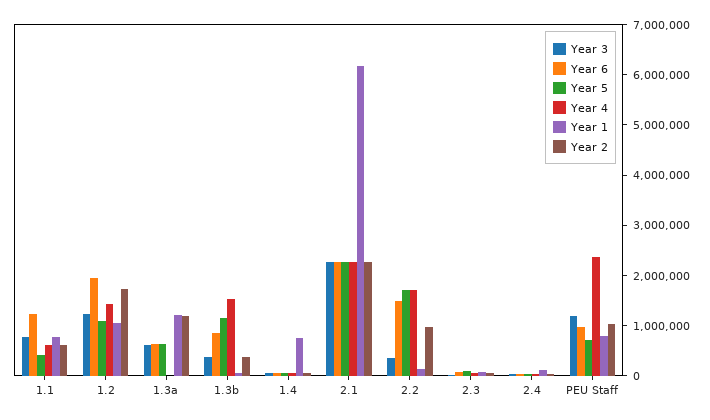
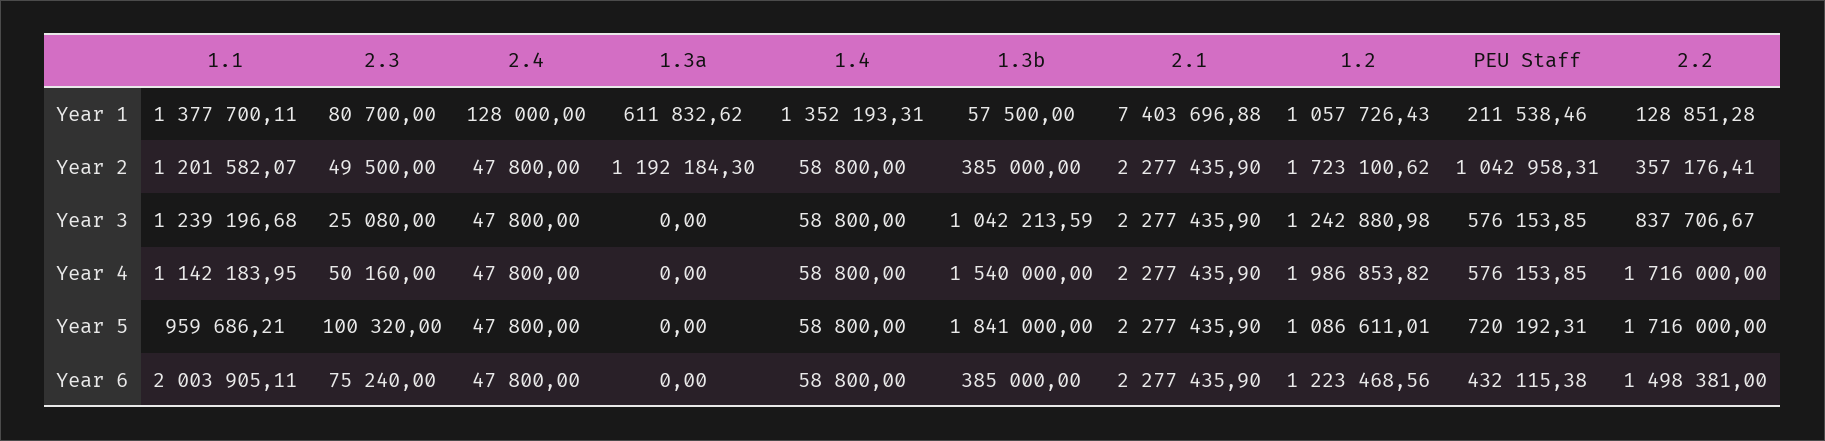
  {
    "Year 3": {
-     "1.1": 800000,
+     "1.1": 1239196.68,
      "1.2": 1242880.98,
-     "1.3a": 600000,
+     "1.3a": 0,
-     "1.3b": 400000,
+     "1.3b": 1042213.59,
      "1.4": 58800,
      "2.1": 2277435.9,
-     "2.2": 400000,
+     "2.2": 837706.67,
      "2.3": 25080,
      "2.4": 47800,
-     "PEU Staff": 1200000
+     "PEU Staff": 576153.85
    },
    "Year 6": {
-     "1.1": 1200000,
+     "1.1": 2003905.11,
-     "1.2": 2000000,
+     "1.2": 1223468.56,
-     "1.3a": 600000,
+     "1.3a": 0,
-     "1.3b": 800000,
+     "1.3b": 385000,
      "1.4": 58800,
      "2.1": 2277435.9,
      "2.2": 1498381,
      "2.3": 75240,
      "2.4": 47800,
-     "PEU Staff": 1000000
+     "PEU Staff": 432115.38
    },
    "Year 5": {
-     "1.1": 400000,
+     "1.1": 959686.21,
      "1.2": 1086611.01,
-     "1.3a": 600000,
+     "1.3a": 0,
-     "1.3b": 1200000,
+     "1.3b": 1841000,
      "1.4": 58800,
      "2.1": 2277435.9,
      "2.2": 1716000,
      "2.3": 100320,
      "2.4": 47800,
      "PEU Staff": 720192.31
    },
    "Year 4": {
-     "1.1": 600000,
+     "1.1": 1142183.95,
-     "1.2": 1400000,
+     "1.2": 1986853.82,
      "1.3a": 0,
      "1.3b": 1540000,
      "1.4": 58800,
      "2.1": 2277435.9,
      "2.2": 1716000,
      "2.3": 50160,
      "2.4": 47800,
-     "PEU Staff": 2400000
+     "PEU Staff": 576153.85
    },
    "Year 1": {
-     "1.1": 800000,
+     "1.1": 1377700.11,
      "1.2": 1057726.43,
-     "1.3a": 1200000,
+     "1.3a": 611832.62,
      "1.3b": 57500,
-     "1.4": 800000,
+     "1.4": 1352193.31,
-     "2.1": 6200000,
+     "2.1": 7403696.88,
      "2.2": 128851.28,
      "2.3": 80700,
      "2.4": 128000,
-     "PEU Staff": 800000
+     "PEU Staff": 211538.46
    },
    "Year 2": {
-     "1.1": 600000,
+     "1.1": 1201582.07,
      "1.2": 1723100.62,
      "1.3a": 1192184.3,
      "1.3b": 385000,
      "1.4": 58800,
      "2.1": 2277435.9,
-     "2.2": 1000000,
+     "2.2": 357176.41,
      "2.3": 49500,
      "2.4": 47800,
      "PEU Staff": 1042958.31
    }
  }

